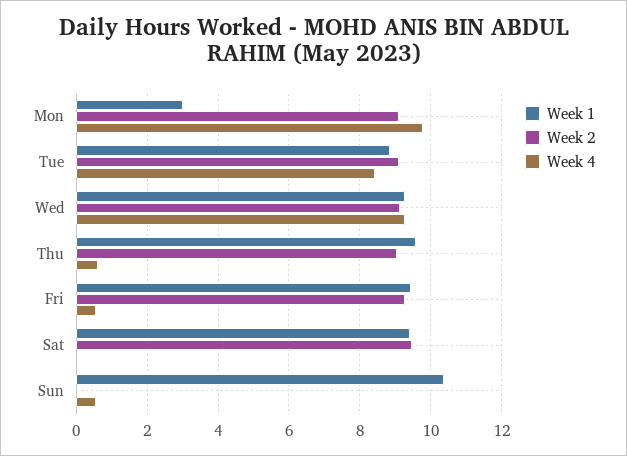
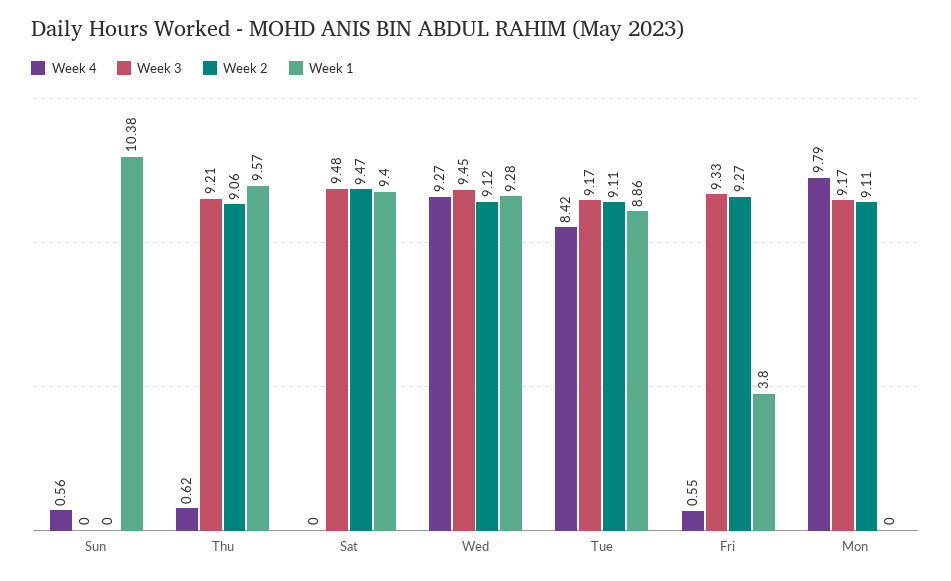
  {
    "Week 1": {
-     "Mon": 3,
+     "Mon": 0,
      "Tue": 8.86,
      "Wed": 9.28,
      "Thu": 9.57,
-     "Fri": 9.4,
+     "Fri": 3.8,
      "Sat": 9.4,
      "Sun": 10.38
    },
    "Week 2": {
      "Mon": 9.11,
      "Tue": 9.11,
      "Wed": 9.12,
      "Thu": 9.06,
      "Fri": 9.27,
      "Sat": 9.47,
      "Sun": 0
    },
    "Week 4": {
      "Mon": 9.79,
      "Tue": 8.42,
      "Wed": 9.27,
      "Thu": 0.62,
      "Fri": 0.55,
      "Sat": 0,
      "Sun": 0.56
-   }
+   },
+   "Week 3": {
+     "Sun": 0,
+     "Thu": 9.21,
+     "Sat": 9.48,
+     "Wed": 9.45,
+     "Tue": 9.17,
+     "Fri": 9.33,
+     "Mon": 9.17
+   }
  }

